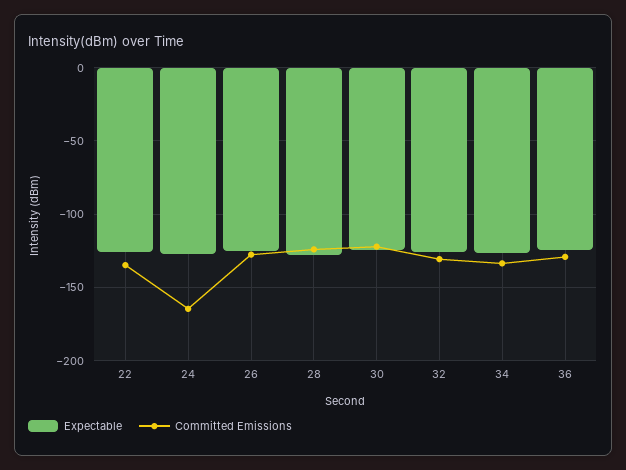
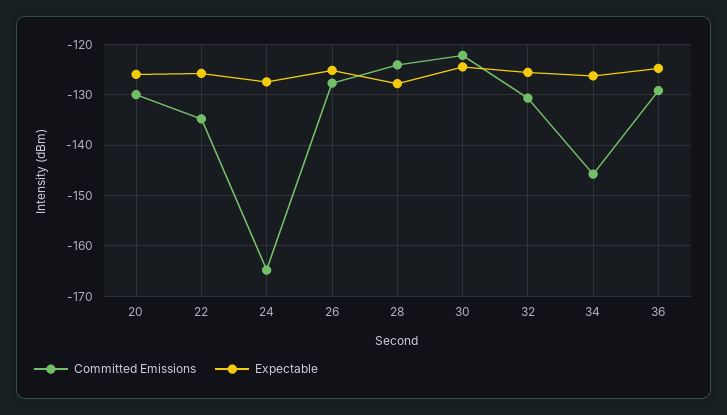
  {
    "Expectable": {
      "22": -126,
      "24": -128,
      "26": -126,
      "28": -128,
      "30": -124,
      "32": -126,
      "34": -126,
-     "36": -124
+     "36": -124,
+     "20": -126
    },
    "Committed Emissions": {
      "22": -134,
      "24": -164,
      "26": -128,
      "28": -124,
      "30": -122,
      "32": -130,
-     "34": -135,
+     "34": -146,
-     "36": -130
+     "36": -130,
+     "20": -130
    }
  }

